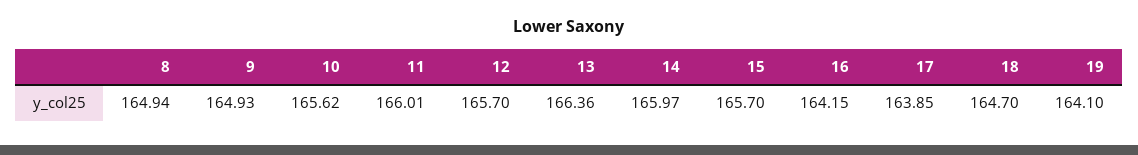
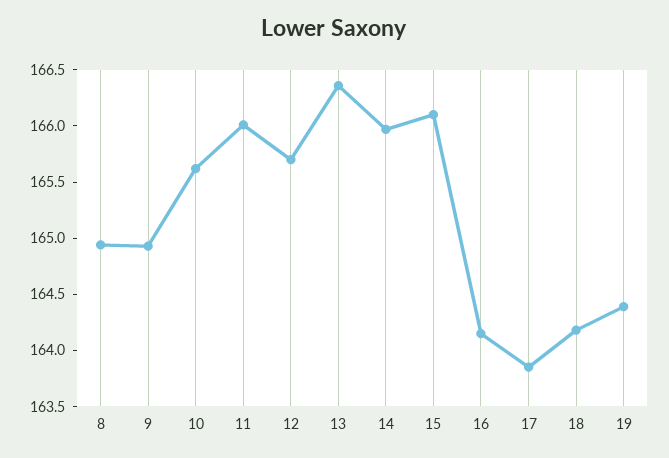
  {
    "8": 164.94,
    "9": 164.93,
    "10": 165.62,
    "11": 166.01,
    "12": 165.7,
    "13": 166.36,
    "14": 165.97,
-   "15": 165.7,
+   "15": 166.1,
    "16": 164.15,
    "17": 163.85,
-   "18": 164.7,
+   "18": 164.2,
-   "19": 164.1
+   "19": 164.4
  }

